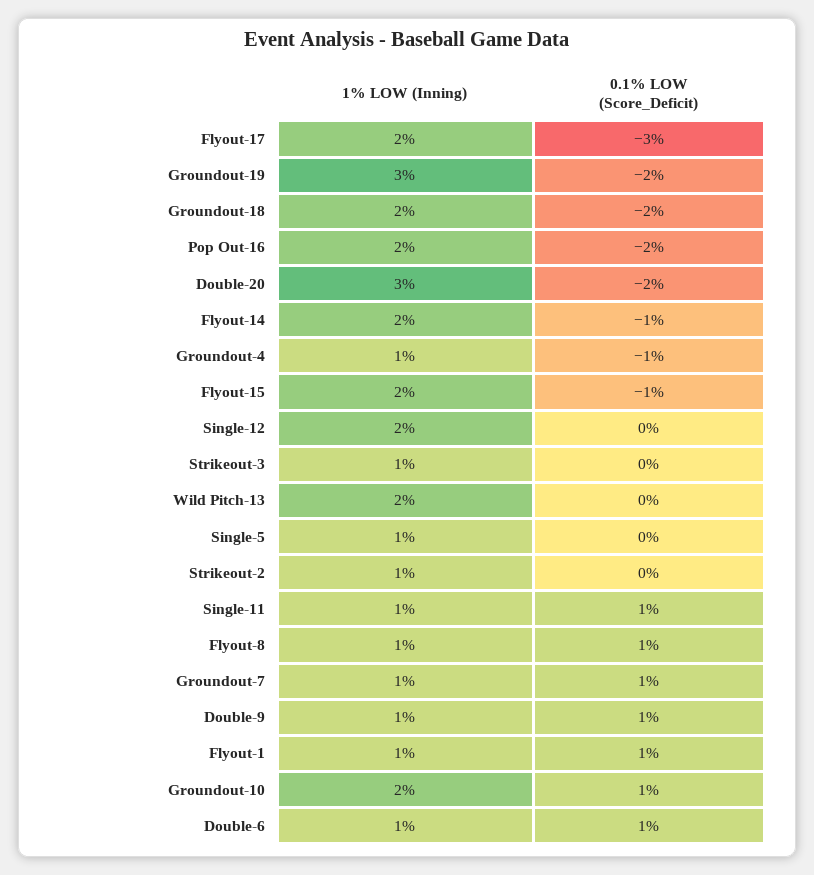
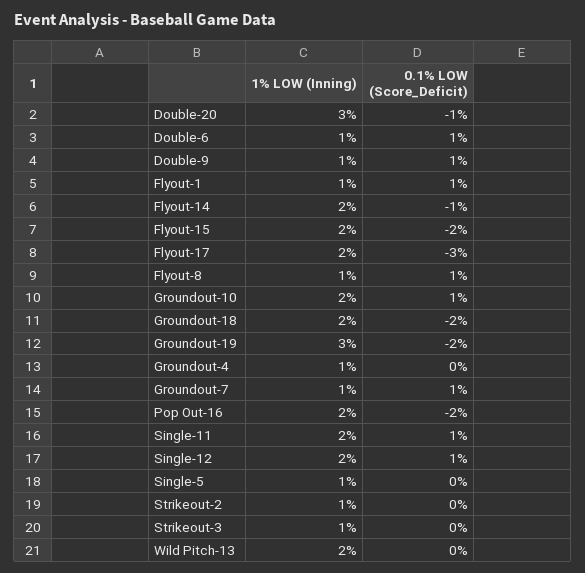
  {
    "1% LOW (Inning)": {
      "Flyout-17": 2,
      "Groundout-19": 3,
      "Groundout-18": 2,
      "Pop Out-16": 2,
      "Double-20": 3,
      "Flyout-14": 2,
      "Groundout-4": 1,
      "Flyout-15": 2,
      "Single-12": 2,
      "Strikeout-3": 1,
      "Wild Pitch-13": 2,
      "Single-5": 1,
      "Strikeout-2": 1,
-     "Single-11": 1,
+     "Single-11": 2,
      "Flyout-8": 1,
      "Groundout-7": 1,
      "Double-9": 1,
      "Flyout-1": 1,
      "Groundout-10": 2,
      "Double-6": 1
    },
    "0.1% LOW (Score_Deficit)": {
      "Flyout-17": -3,
      "Groundout-19": -2,
      "Groundout-18": -2,
      "Pop Out-16": -2,
-     "Double-20": -2,
+     "Double-20": -1,
      "Flyout-14": -1,
-     "Groundout-4": -1,
+     "Groundout-4": 0,
-     "Flyout-15": -1,
+     "Flyout-15": -2,
-     "Single-12": 0,
+     "Single-12": 1,
      "Strikeout-3": 0,
      "Wild Pitch-13": 0,
      "Single-5": 0,
      "Strikeout-2": 0,
      "Single-11": 1,
      "Flyout-8": 1,
      "Groundout-7": 1,
      "Double-9": 1,
      "Flyout-1": 1,
      "Groundout-10": 1,
      "Double-6": 1
    }
  }

